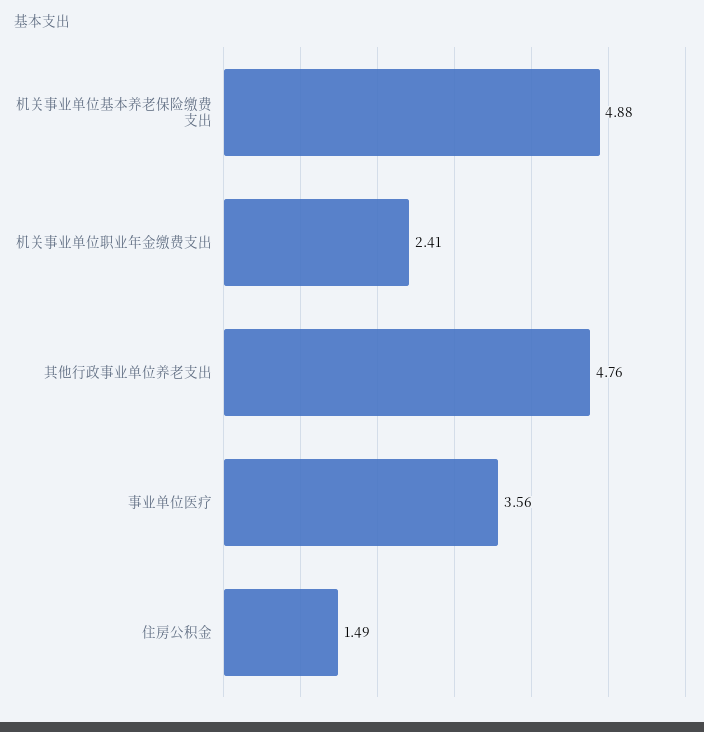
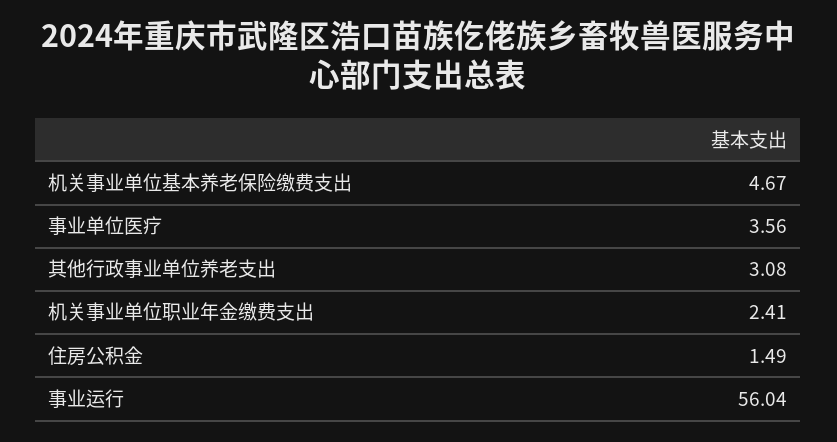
  {
-   "机关事业单位基本养老保险缴费支出": 4.88,
+   "机关事业单位基本养老保险缴费支出": 4.67,
    "机关事业单位职业年金缴费支出": 2.41,
-   "其他行政事业单位养老支出": 4.76,
+   "其他行政事业单位养老支出": 3.08,
    "事业单位医疗": 3.56,
-   "住房公积金": 1.49
+   "住房公积金": 1.49,
+   "事业运行": 56.04
  }

